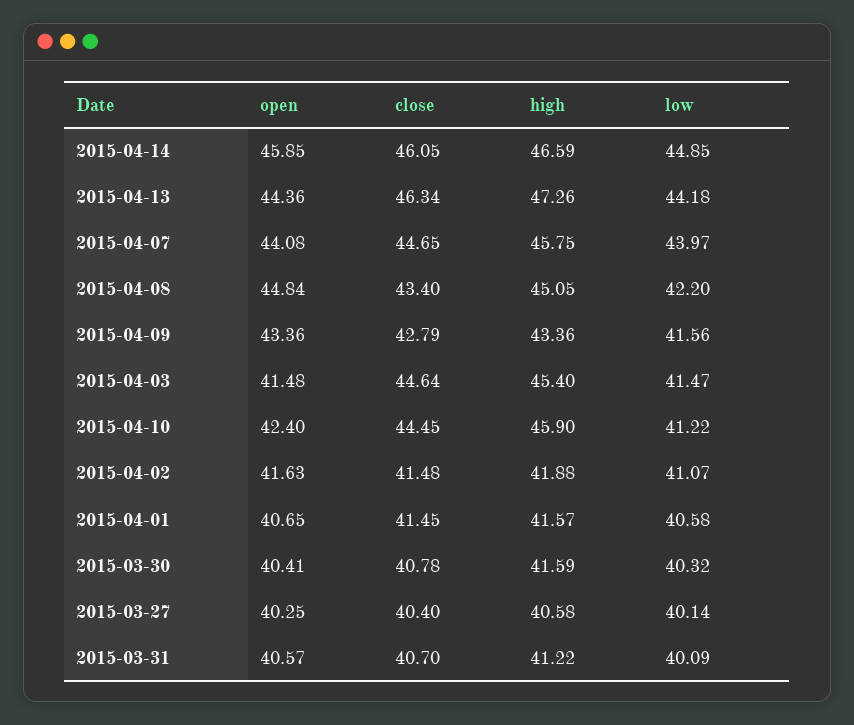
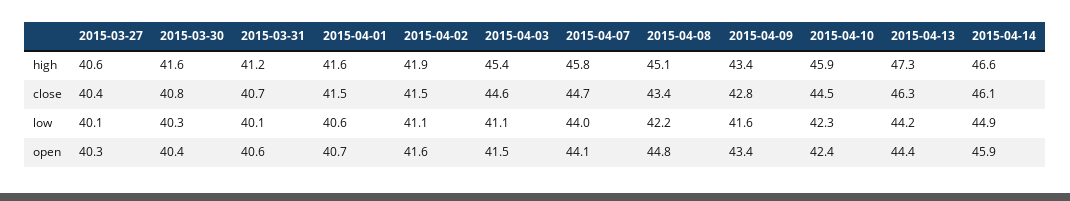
  {
    "open": {
      "2015-04-14": 45.85,
      "2015-04-13": 44.36,
      "2015-04-07": 44.08,
      "2015-04-08": 44.84,
      "2015-04-09": 43.36,
      "2015-04-03": 41.48,
      "2015-04-10": 42.4,
      "2015-04-02": 41.63,
      "2015-04-01": 40.65,
      "2015-03-30": 40.41,
      "2015-03-27": 40.25,
      "2015-03-31": 40.57
    },
    "close": {
      "2015-04-14": 46.05,
      "2015-04-13": 46.34,
      "2015-04-07": 44.65,
      "2015-04-08": 43.4,
      "2015-04-09": 42.79,
      "2015-04-03": 44.64,
      "2015-04-10": 44.45,
      "2015-04-02": 41.48,
      "2015-04-01": 41.45,
      "2015-03-30": 40.78,
      "2015-03-27": 40.4,
      "2015-03-31": 40.7
    },
    "high": {
      "2015-04-14": 46.59,
      "2015-04-13": 47.26,
      "2015-04-07": 45.75,
      "2015-04-08": 45.05,
      "2015-04-09": 43.36,
      "2015-04-03": 45.4,
      "2015-04-10": 45.9,
      "2015-04-02": 41.88,
      "2015-04-01": 41.57,
      "2015-03-30": 41.59,
      "2015-03-27": 40.58,
      "2015-03-31": 41.22
    },
    "low": {
      "2015-04-14": 44.85,
      "2015-04-13": 44.18,
      "2015-04-07": 43.97,
      "2015-04-08": 42.2,
      "2015-04-09": 41.56,
-     "2015-04-03": 41.47,
+     "2015-04-03": 41.1,
-     "2015-04-10": 41.22,
+     "2015-04-10": 42.3,
      "2015-04-02": 41.07,
      "2015-04-01": 40.58,
      "2015-03-30": 40.32,
      "2015-03-27": 40.14,
      "2015-03-31": 40.09
    }
  }

